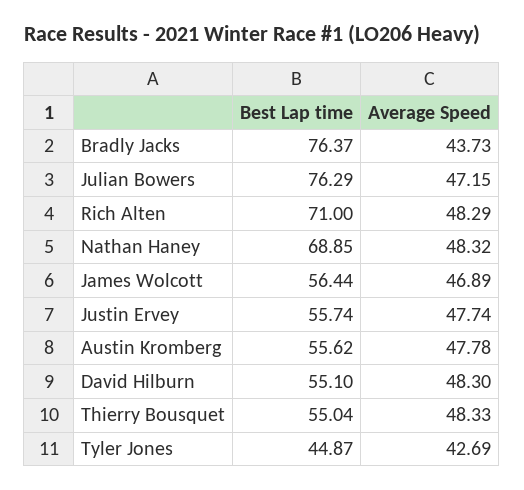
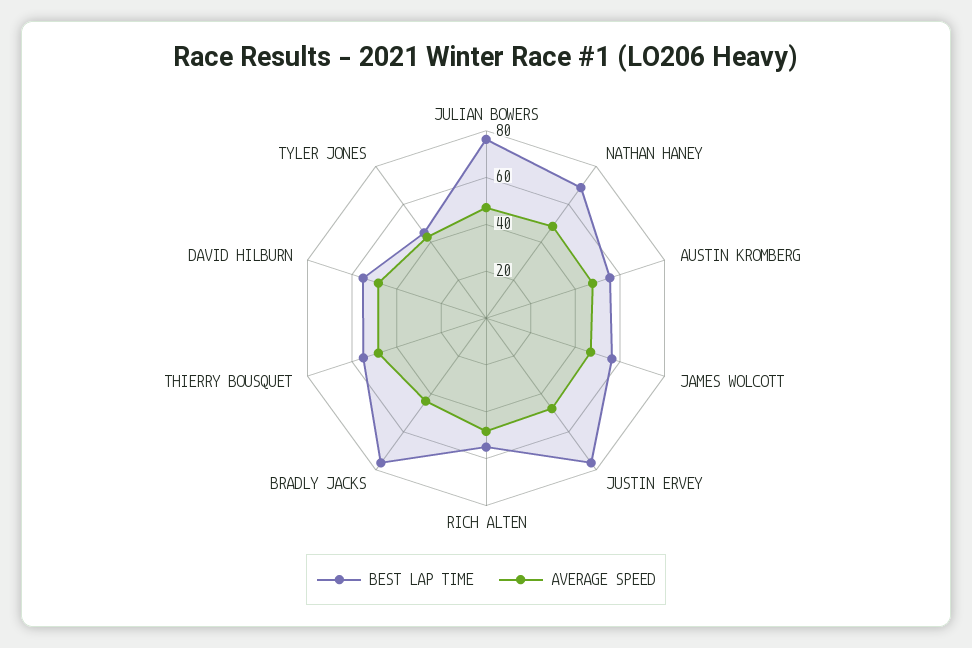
  {
    "Best Lap time": {
      "Bradly Jacks": 76.37,
      "Julian Bowers": 76.29,
-     "Rich Alten": 71,
+     "Rich Alten": 55,
      "Nathan Haney": 68.85,
      "James Wolcott": 56.44,
-     "Justin Ervey": 55.74,
+     "Justin Ervey": 75,
      "Austin Kromberg": 55.62,
      "David Hilburn": 55.1,
      "Thierry Bousquet": 55.04,
      "Tyler Jones": 44.87
    },
    "Average Speed": {
      "Bradly Jacks": 43.73,
      "Julian Bowers": 47.15,
      "Rich Alten": 48.29,
      "Nathan Haney": 48.32,
      "James Wolcott": 46.89,
      "Justin Ervey": 47.74,
      "Austin Kromberg": 47.78,
      "David Hilburn": 48.3,
      "Thierry Bousquet": 48.33,
      "Tyler Jones": 42.69
    }
  }

